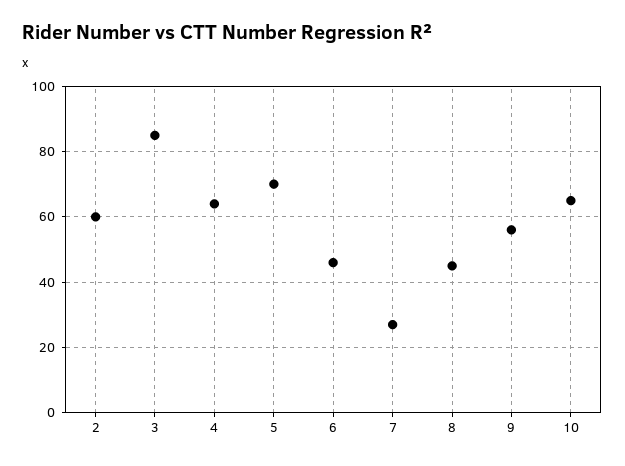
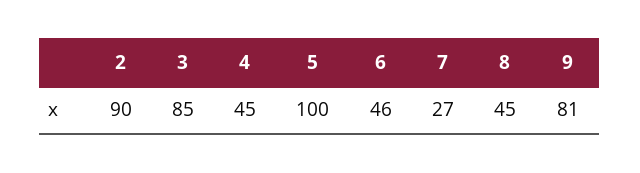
  {
-   "2": 60,
+   "2": 90,
    "3": 85,
-   "4": 65,
+   "4": 45,
-   "5": 70,
+   "5": 100,
    "6": 46,
    "7": 27,
    "8": 45,
-   "9": 55,
+   "9": 81
-   "10": 65
  }

